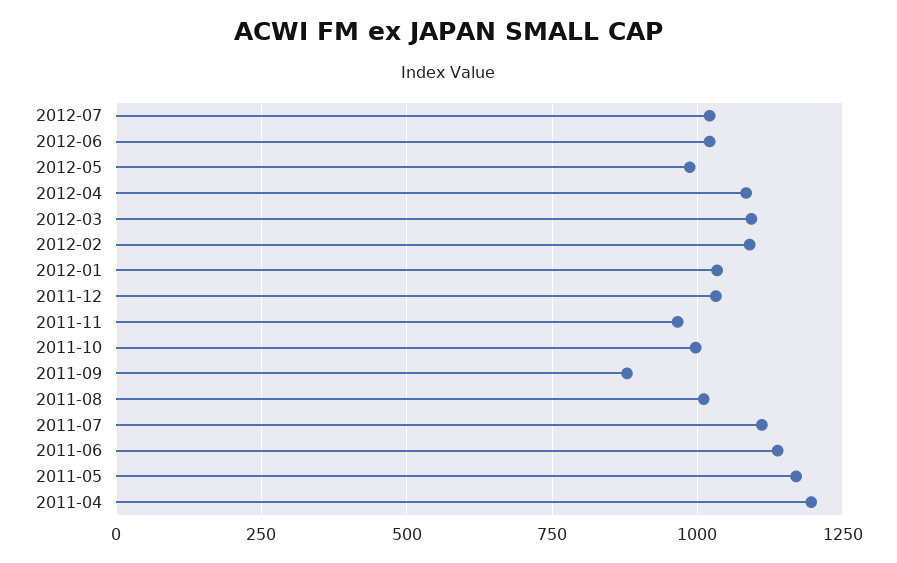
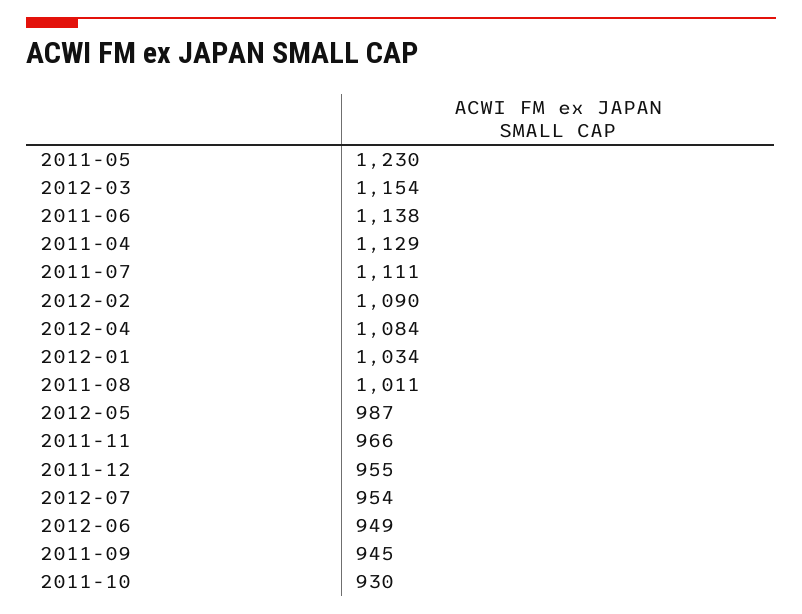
  {
-   "2012-07": 1025,
+   "2012-07": 954,
-   "2012-06": 1025,
+   "2012-06": 949,
    "2012-05": 987,
    "2012-04": 1084,
-   "2012-03": 1100,
+   "2012-03": 1154,
    "2012-02": 1090,
    "2012-01": 1034,
-   "2011-12": 1025,
+   "2011-12": 955,
    "2011-11": 966,
-   "2011-10": 1000,
+   "2011-10": 930,
-   "2011-09": 875,
+   "2011-09": 945,
    "2011-08": 1011,
    "2011-07": 1111,
    "2011-06": 1138,
-   "2011-05": 1175,
+   "2011-05": 1230,
-   "2011-04": 1200
+   "2011-04": 1129
  }

